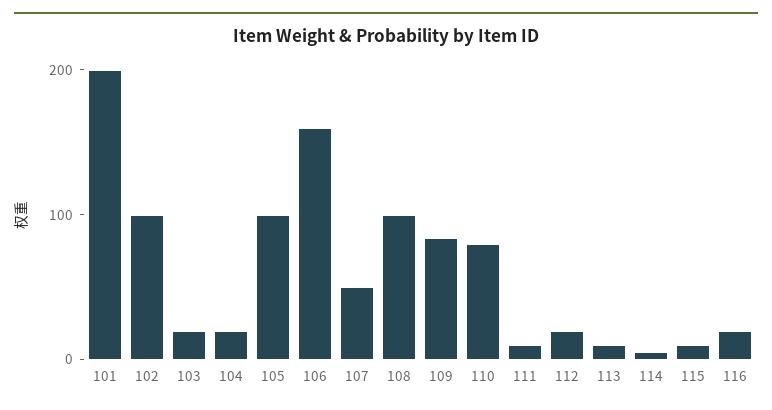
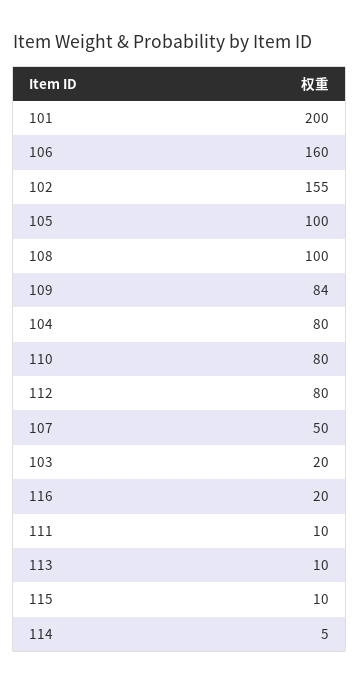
  {
    "101": 200,
-   "102": 100,
+   "102": 155,
    "103": 20,
-   "104": 20,
+   "104": 80,
    "105": 100,
    "106": 160,
    "107": 50,
    "108": 100,
    "109": 84,
    "110": 80,
    "111": 10,
-   "112": 20,
+   "112": 80,
    "113": 10,
    "114": 5,
    "115": 10,
    "116": 20
  }

